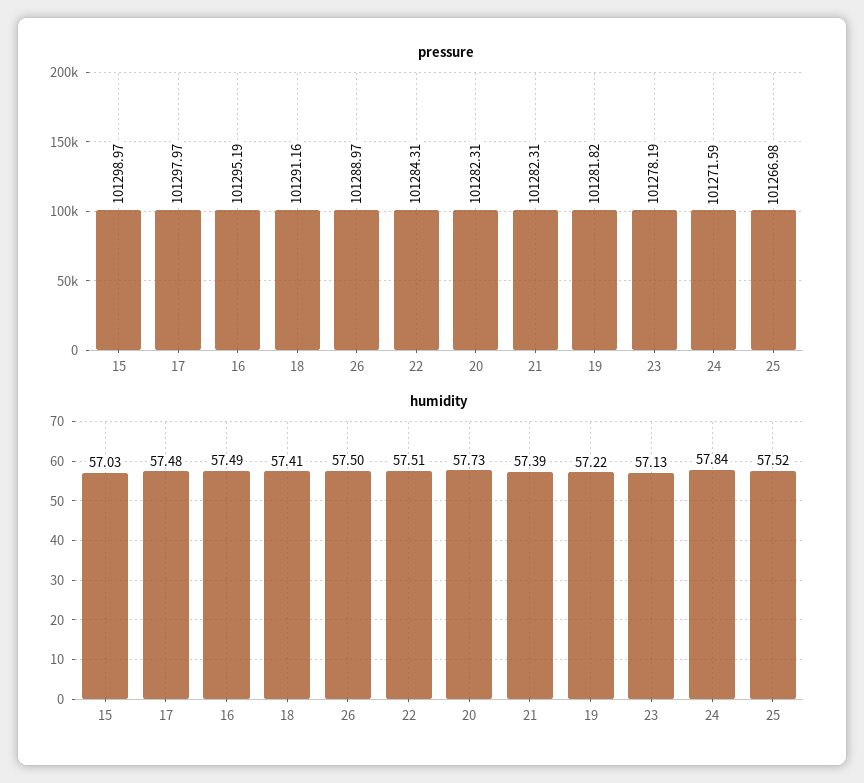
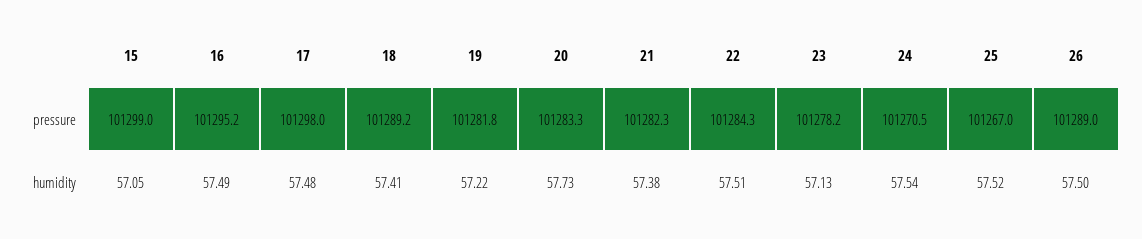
  {
    "pressure": {
      "15": 101298.97,
      "17": 101297.97,
      "16": 101295.19,
-     "18": 101291.16,
+     "18": 101289.2,
      "26": 101288.97,
      "22": 101284.31,
-     "20": 101282.31,
+     "20": 101283.3,
      "21": 101282.31,
      "19": 101281.82,
      "23": 101278.19,
-     "24": 101271.59,
+     "24": 101270.5,
      "25": 101266.98
    },
    "humidity": {
-     "15": 57.03,
+     "15": 57.05,
      "17": 57.48,
      "16": 57.49,
      "18": 57.41,
      "26": 57.5,
      "22": 57.51,
      "20": 57.73,
-     "21": 57.39,
+     "21": 57.38,
      "19": 57.22,
      "23": 57.13,
-     "24": 57.84,
+     "24": 57.54,
      "25": 57.52
    }
  }

